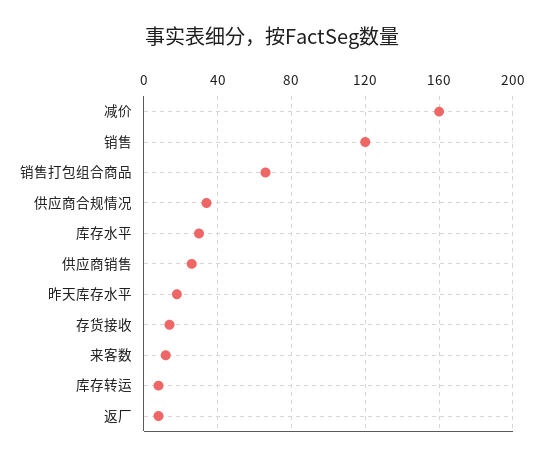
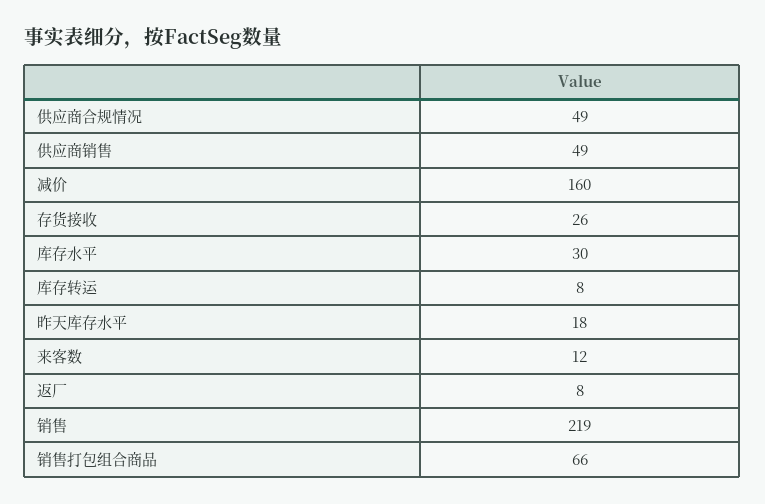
  {
    "减价": 160,
-   "销售": 120,
+   "销售": 219,
    "销售打包组合商品": 66,
-   "供应商合规情况": 35,
+   "供应商合规情况": 49,
    "库存水平": 30,
-   "供应商销售": 25,
+   "供应商销售": 49,
    "昨天库存水平": 18,
-   "存货接收": 15,
+   "存货接收": 26,
    "来客数": 12,
    "库存转运": 8,
    "返厂": 8
  }

